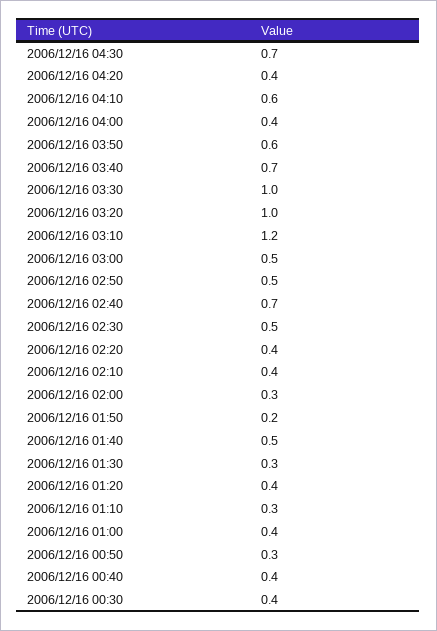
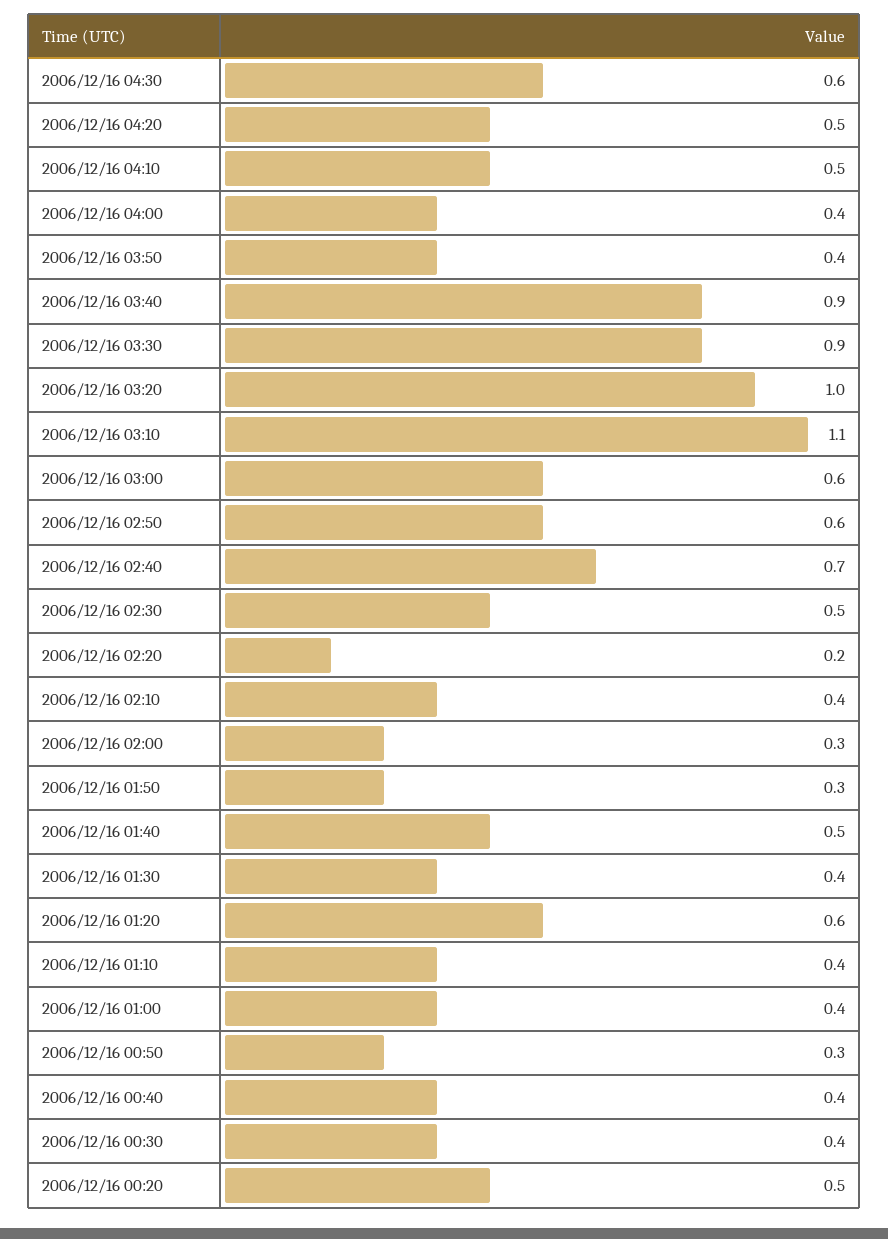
  {
-   "2006/12/16 04:30": 0.7,
+   "2006/12/16 04:30": 0.6,
-   "2006/12/16 04:20": 0.4,
+   "2006/12/16 04:20": 0.5,
-   "2006/12/16 04:10": 0.6,
+   "2006/12/16 04:10": 0.5,
    "2006/12/16 04:00": 0.4,
-   "2006/12/16 03:50": 0.6,
+   "2006/12/16 03:50": 0.4,
-   "2006/12/16 03:40": 0.7,
+   "2006/12/16 03:40": 0.9,
-   "2006/12/16 03:30": 1,
+   "2006/12/16 03:30": 0.9,
    "2006/12/16 03:20": 1,
-   "2006/12/16 03:10": 1.2,
+   "2006/12/16 03:10": 1.1,
-   "2006/12/16 03:00": 0.5,
+   "2006/12/16 03:00": 0.6,
-   "2006/12/16 02:50": 0.5,
+   "2006/12/16 02:50": 0.6,
    "2006/12/16 02:40": 0.7,
    "2006/12/16 02:30": 0.5,
-   "2006/12/16 02:20": 0.4,
+   "2006/12/16 02:20": 0.2,
    "2006/12/16 02:10": 0.4,
    "2006/12/16 02:00": 0.3,
-   "2006/12/16 01:50": 0.2,
+   "2006/12/16 01:50": 0.3,
    "2006/12/16 01:40": 0.5,
-   "2006/12/16 01:30": 0.3,
+   "2006/12/16 01:30": 0.4,
-   "2006/12/16 01:20": 0.4,
+   "2006/12/16 01:20": 0.6,
-   "2006/12/16 01:10": 0.3,
+   "2006/12/16 01:10": 0.4,
    "2006/12/16 01:00": 0.4,
    "2006/12/16 00:50": 0.3,
    "2006/12/16 00:40": 0.4,
-   "2006/12/16 00:30": 0.4
+   "2006/12/16 00:30": 0.4,
+   "2006/12/16 00:20": 0.5
  }

